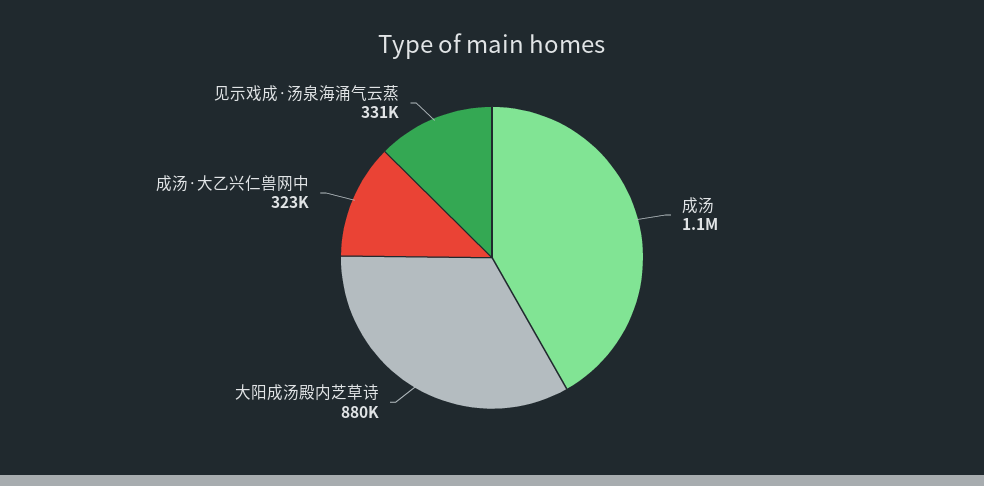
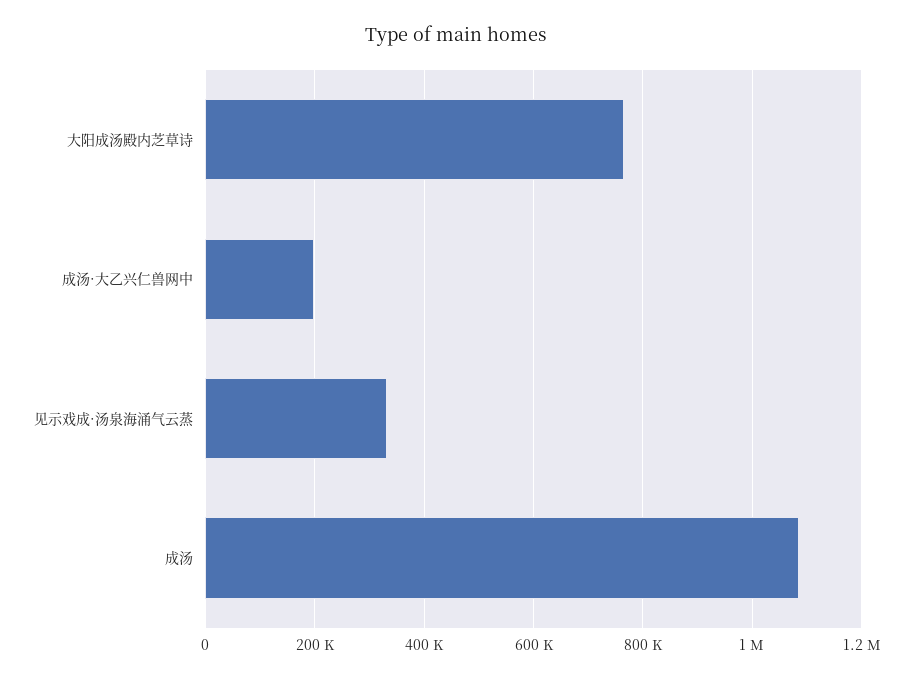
  {
    "成汤": 1100000,
-   "大阳成汤殿内芝草诗": 880000,
+   "大阳成汤殿内芝草诗": 760000,
-   "成汤·大乙兴仁兽网中": 323000,
+   "成汤·大乙兴仁兽网中": 200000,
    "见示戏成·汤泉海涌气云蒸": 331000
  }

